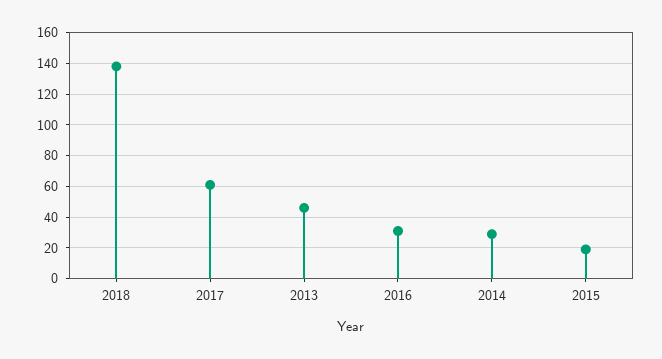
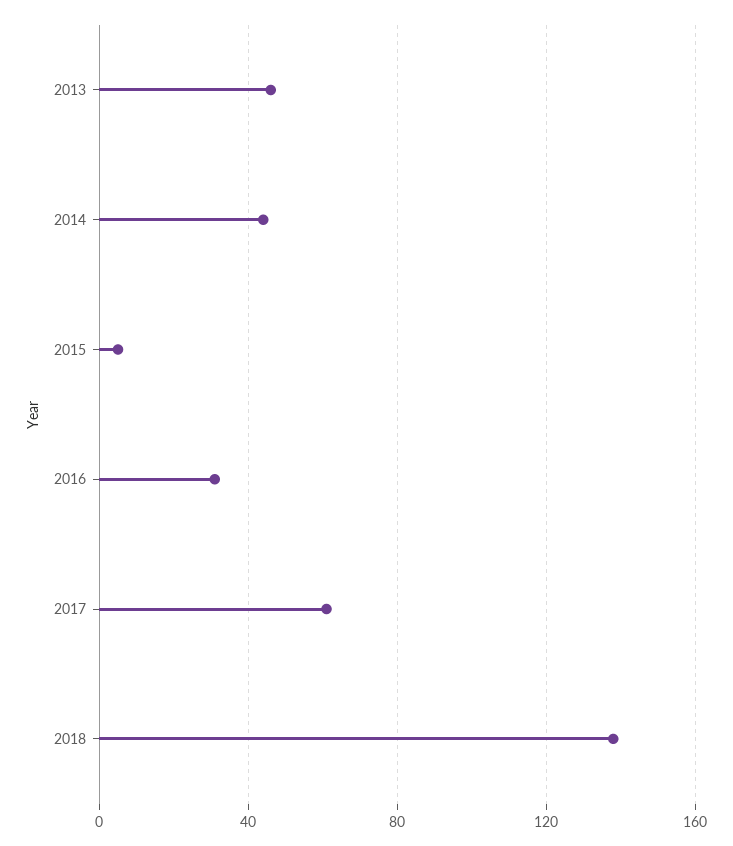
  {
    "2018": 140,
    "2017": 60,
    "2013": 45,
    "2016": 30,
-   "2014": 30,
+   "2014": 45,
-   "2015": 20
+   "2015": 5
  }

